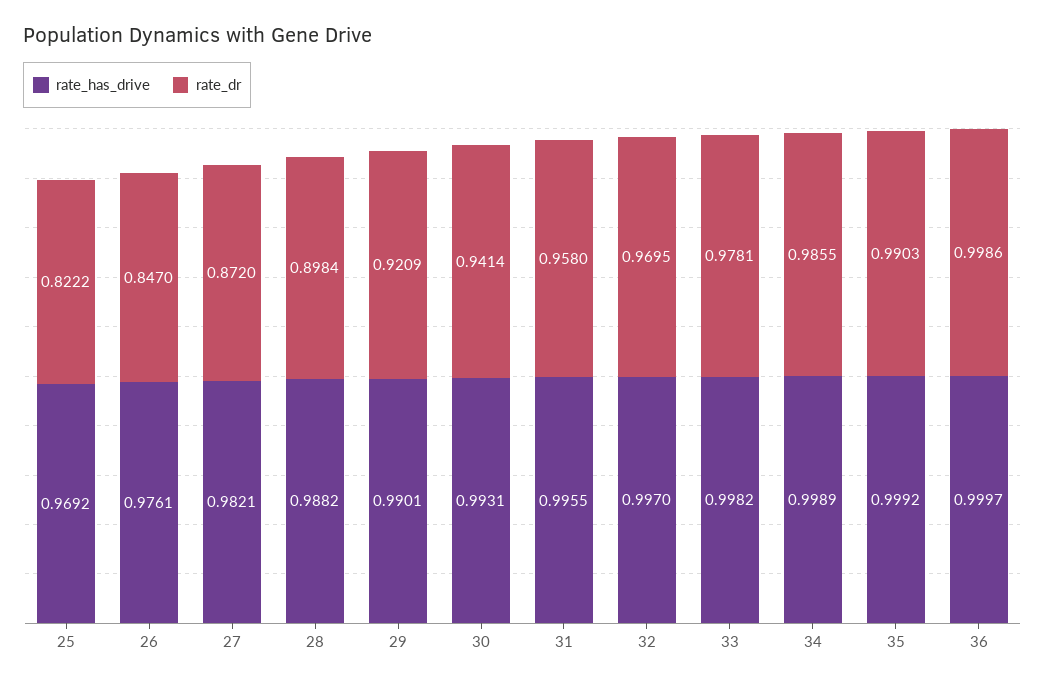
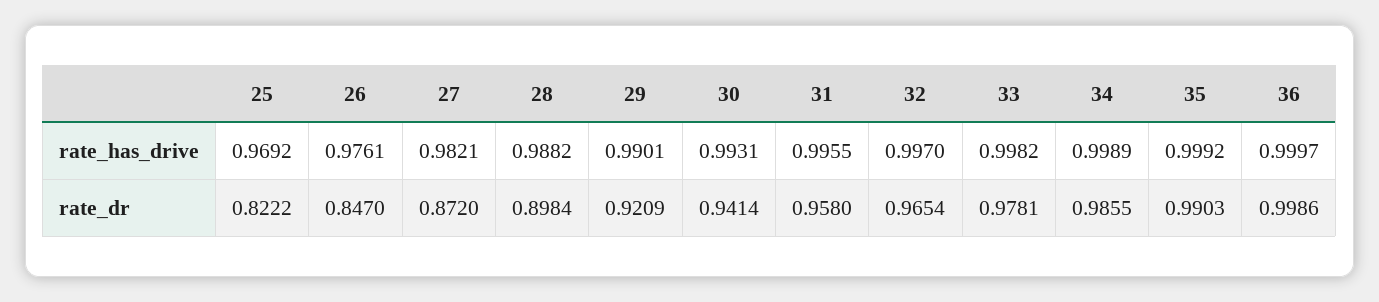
  {
    "rate_has_drive": {
      "25": 0.9692,
      "26": 0.9761,
      "27": 0.9821,
      "28": 0.9882,
      "29": 0.9901,
      "30": 0.9931,
      "31": 0.9955,
      "32": 0.997,
      "33": 0.9982,
      "34": 0.9989,
      "35": 0.9992,
      "36": 0.9997
    },
    "rate_dr": {
      "25": 0.8222,
      "26": 0.847,
      "27": 0.872,
      "28": 0.8984,
      "29": 0.9209,
      "30": 0.9414,
      "31": 0.958,
-     "32": 0.9695,
+     "32": 0.9654,
      "33": 0.9781,
      "34": 0.9855,
      "35": 0.9903,
      "36": 0.9986
    }
  }

